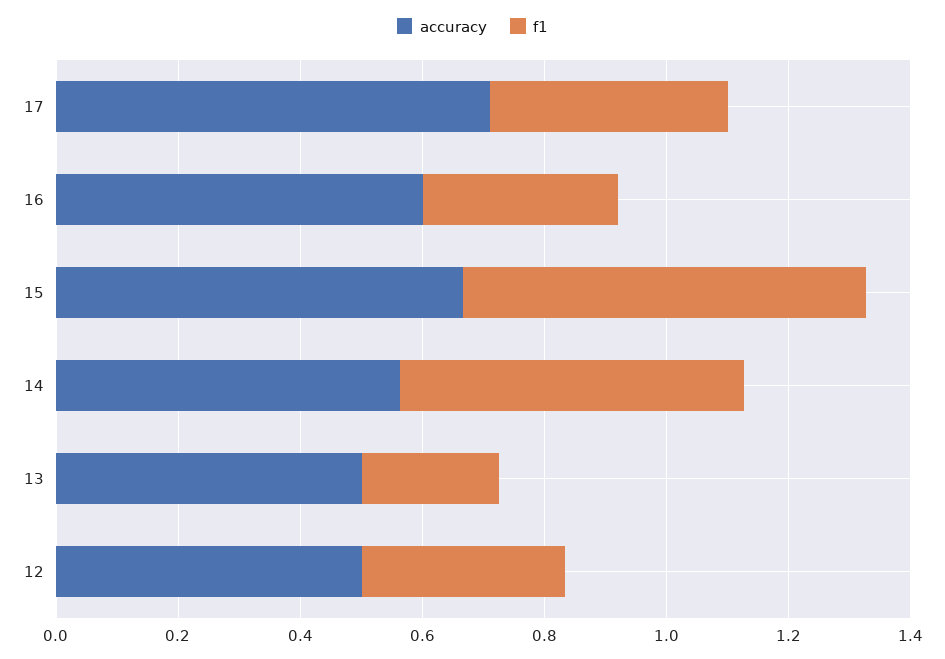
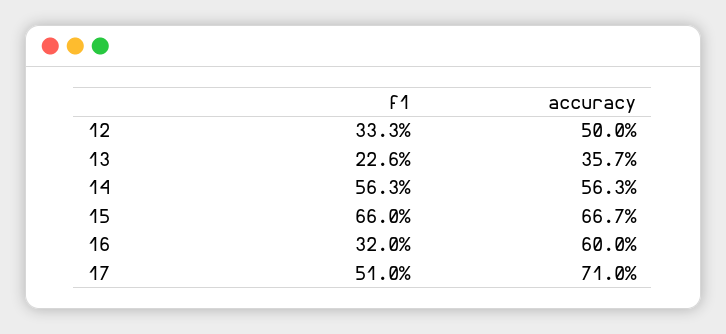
  {
    "accuracy": {
      "17": 0.71,
      "16": 0.6,
      "15": 0.667,
      "14": 0.563,
-     "13": 0.5,
+     "13": 0.357,
      "12": 0.5
    },
    "f1": {
-     "17": 0.4,
+     "17": 0.51,
      "16": 0.32,
      "15": 0.66,
      "14": 0.563,
      "13": 0.226,
      "12": 0.333
    }
  }

